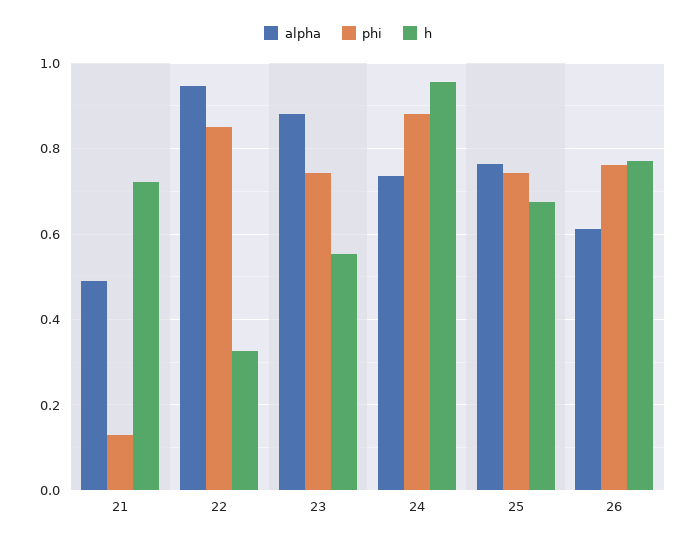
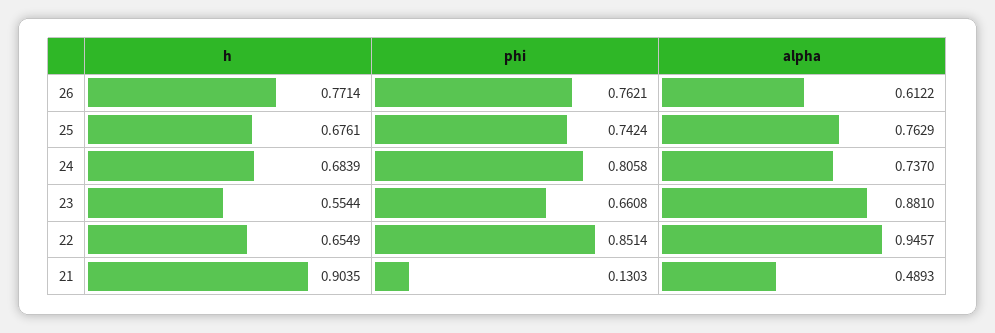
  {
    "alpha": {
      "21": 0.4893,
      "22": 0.9457,
      "23": 0.881,
      "24": 0.737,
      "25": 0.7629,
      "26": 0.6122
    },
    "phi": {
      "21": 0.1303,
      "22": 0.8514,
-     "23": 0.74,
+     "23": 0.6608,
-     "24": 0.88,
+     "24": 0.8058,
      "25": 0.7424,
      "26": 0.7621
    },
    "h": {
-     "21": 0.72,
+     "21": 0.9035,
-     "22": 0.32,
+     "22": 0.6549,
      "23": 0.5544,
-     "24": 0.96,
+     "24": 0.6839,
      "25": 0.6761,
      "26": 0.7714
    }
  }

